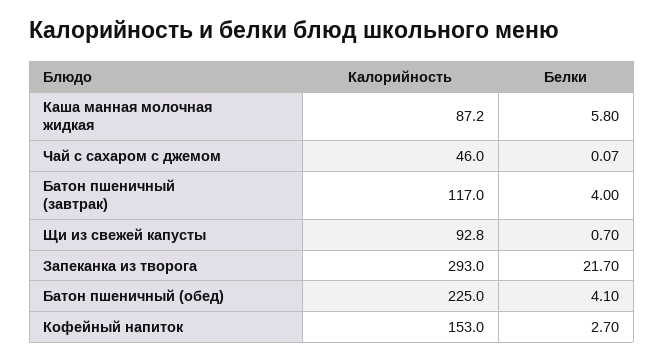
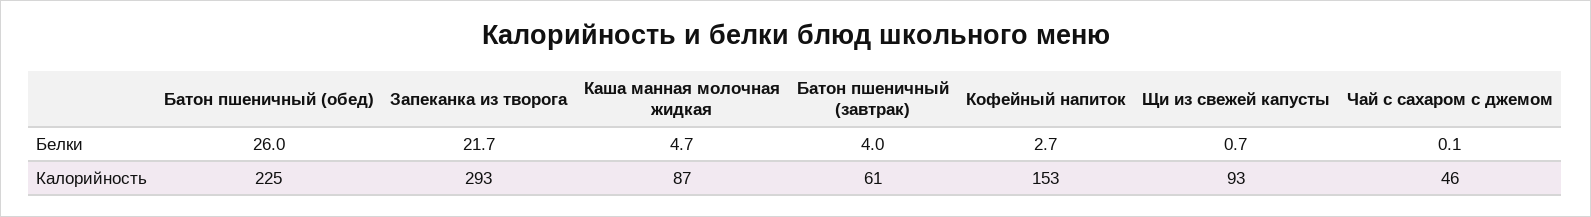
  {
    "Калорийность": {
      "Каша манная молочная жидкая": 87.2,
      "Чай с сахаром с джемом": 46,
-     "Батон пшеничный (завтрак)": 117,
+     "Батон пшеничный (завтрак)": 61,
      "Щи из свежей капусты": 92.8,
      "Запеканка из творога": 293,
      "Батон пшеничный (обед)": 225,
      "Кофейный напиток": 153
    },
    "Белки": {
-     "Каша манная молочная жидкая": 5.8,
+     "Каша манная молочная жидкая": 4.7,
      "Чай с сахаром с джемом": 0.07,
      "Батон пшеничный (завтрак)": 4,
      "Щи из свежей капусты": 0.7,
      "Запеканка из творога": 21.7,
-     "Батон пшеничный (обед)": 4.1,
+     "Батон пшеничный (обед)": 26,
      "Кофейный напиток": 2.7
    }
  }

